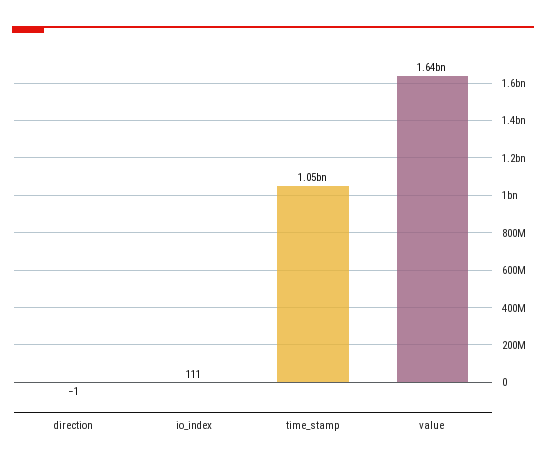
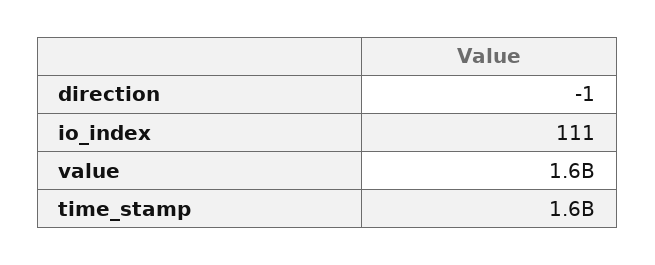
  {
    "direction": -1,
    "io_index": 111,
-   "time_stamp": 1050000000,
+   "time_stamp": 1600000000,
    "value": 1640000000
  }

